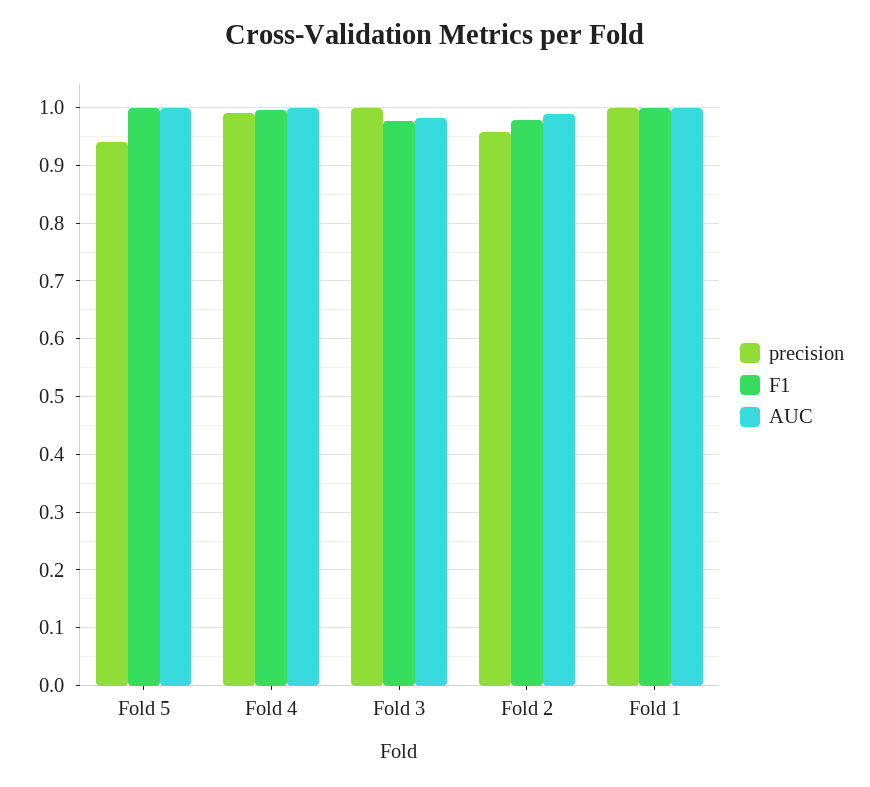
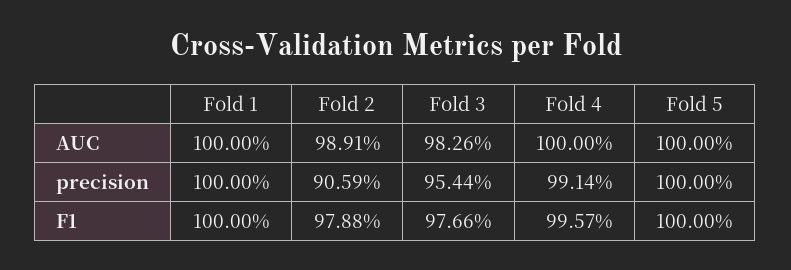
  {
    "precision": {
-     "Fold 5": 0.94,
+     "Fold 5": 1,
      "Fold 4": 0.9914,
-     "Fold 3": 1,
+     "Fold 3": 0.9544,
-     "Fold 2": 0.96,
+     "Fold 2": 0.9059,
      "Fold 1": 1
    },
    "F1": {
      "Fold 5": 1,
      "Fold 4": 0.9957,
      "Fold 3": 0.9766,
      "Fold 2": 0.9788,
      "Fold 1": 1
    },
    "AUC": {
      "Fold 5": 1,
      "Fold 4": 1,
      "Fold 3": 0.9826,
      "Fold 2": 0.9891,
      "Fold 1": 1
    }
  }

